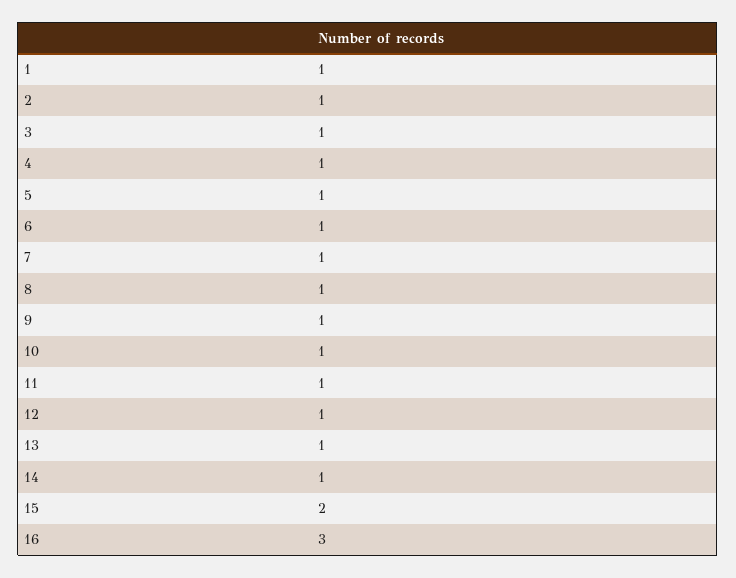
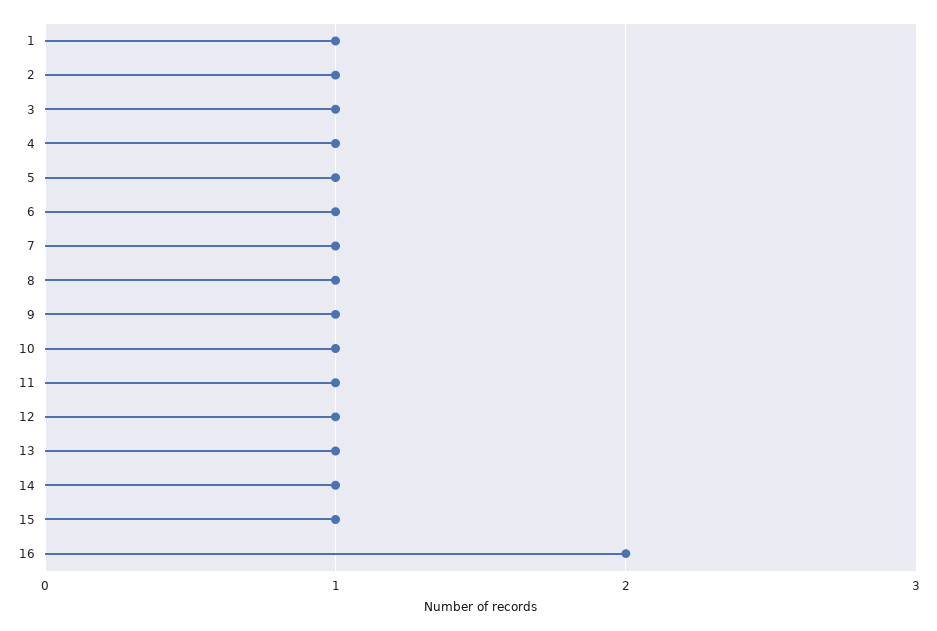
  {
    "1": 1,
    "2": 1,
    "3": 1,
    "4": 1,
    "5": 1,
    "6": 1,
    "7": 1,
    "8": 1,
    "9": 1,
    "10": 1,
    "11": 1,
    "12": 1,
    "13": 1,
    "14": 1,
-   "15": 2,
+   "15": 1,
-   "16": 3
+   "16": 2
  }

